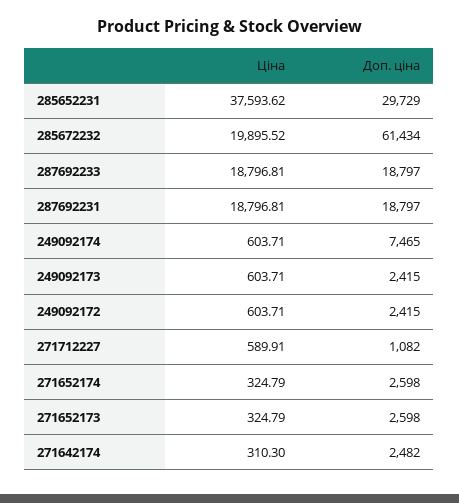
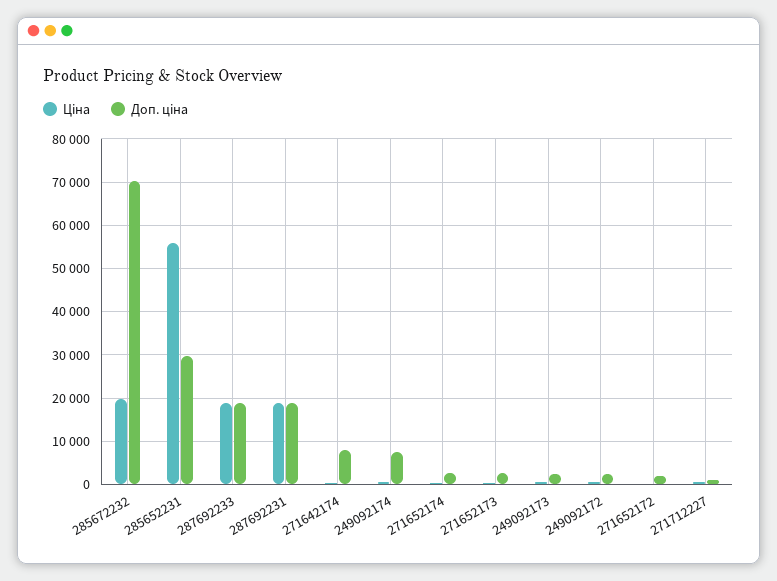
  {
    "Ціна": {
-     "285652231": 37593.62,
+     "285652231": 56000,
      "285672232": 19895.52,
      "287692233": 18796.81,
      "287692231": 18796.81,
      "249092174": 603.71,
      "249092173": 603.71,
      "249092172": 603.71,
      "271712227": 589.91,
      "271652174": 324.79,
      "271652173": 324.79,
-     "271642174": 310.3
+     "271642174": 310.3,
+     "271652172": 0
    },
    "Доп. ціна": {
      "285652231": 29729,
-     "285672232": 61434,
+     "285672232": 70000,
      "287692233": 18797,
      "287692231": 18797,
      "249092174": 7465,
      "249092173": 2415,
      "249092172": 2415,
      "271712227": 1082,
      "271652174": 2598,
      "271652173": 2598,
-     "271642174": 2482
+     "271642174": 8000,
+     "271652172": 2000
    }
  }

